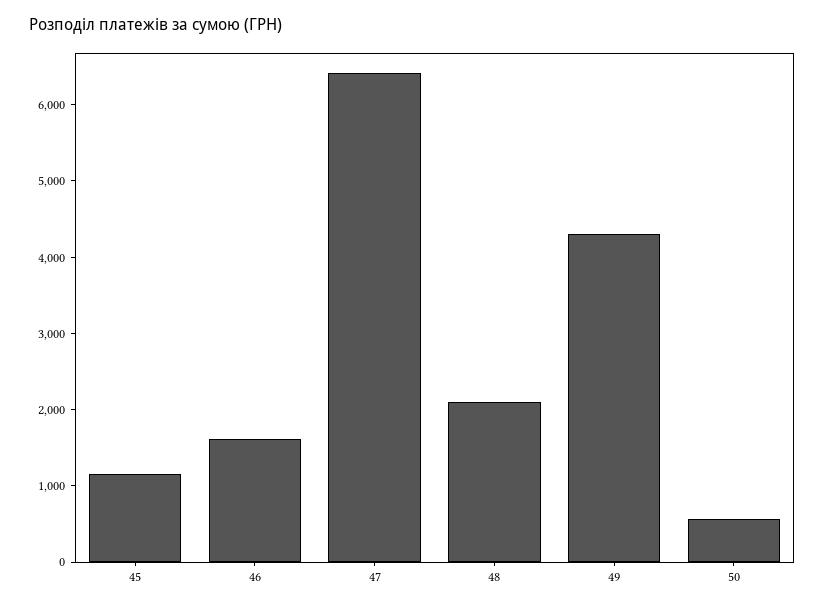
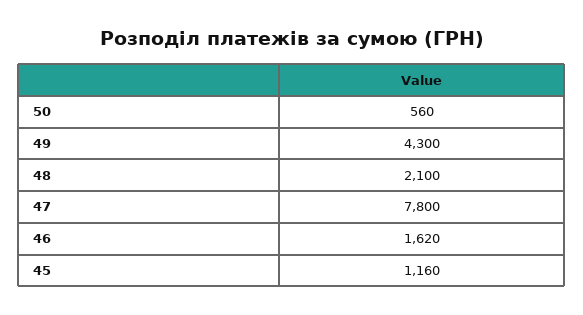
  {
    "45": 1160,
    "46": 1620,
-   "47": 6400,
+   "47": 7800,
    "48": 2100,
    "49": 4300,
    "50": 560
  }

